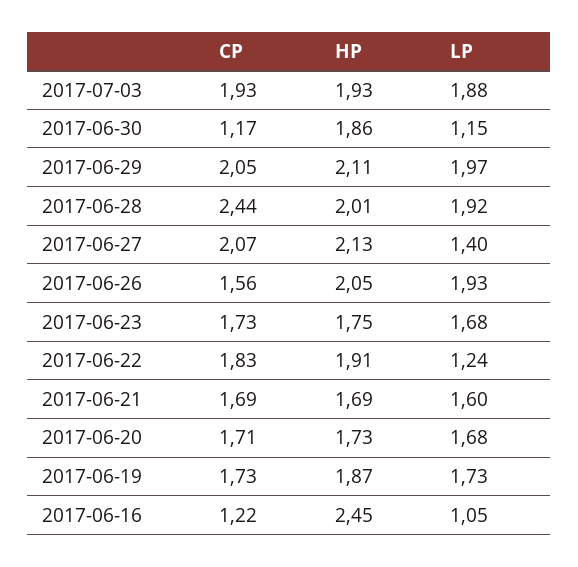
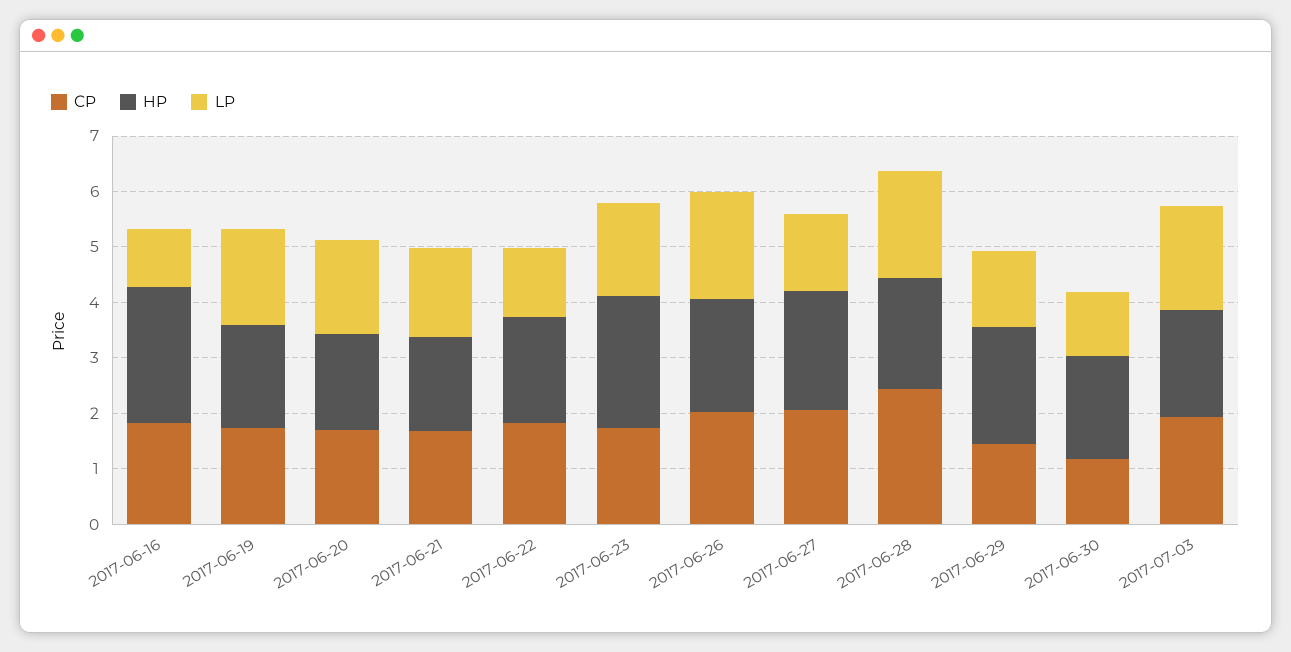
  {
    "CP": {
      "2017-07-03": 1.93,
      "2017-06-30": 1.17,
-     "2017-06-29": 2.05,
+     "2017-06-29": 1.4,
      "2017-06-28": 2.44,
      "2017-06-27": 2.07,
-     "2017-06-26": 1.56,
+     "2017-06-26": 2,
      "2017-06-23": 1.73,
      "2017-06-22": 1.83,
      "2017-06-21": 1.69,
      "2017-06-20": 1.71,
      "2017-06-19": 1.73,
-     "2017-06-16": 1.22
+     "2017-06-16": 1.8
    },
    "HP": {
      "2017-07-03": 1.93,
      "2017-06-30": 1.86,
      "2017-06-29": 2.11,
      "2017-06-28": 2.01,
      "2017-06-27": 2.13,
      "2017-06-26": 2.05,
-     "2017-06-23": 1.75,
+     "2017-06-23": 2.4,
      "2017-06-22": 1.91,
      "2017-06-21": 1.69,
      "2017-06-20": 1.73,
      "2017-06-19": 1.87,
      "2017-06-16": 2.45
    },
    "LP": {
      "2017-07-03": 1.88,
      "2017-06-30": 1.15,
-     "2017-06-29": 1.97,
+     "2017-06-29": 1.4,
      "2017-06-28": 1.92,
      "2017-06-27": 1.4,
      "2017-06-26": 1.93,
      "2017-06-23": 1.68,
      "2017-06-22": 1.24,
      "2017-06-21": 1.6,
      "2017-06-20": 1.68,
      "2017-06-19": 1.73,
      "2017-06-16": 1.05
    }
  }

